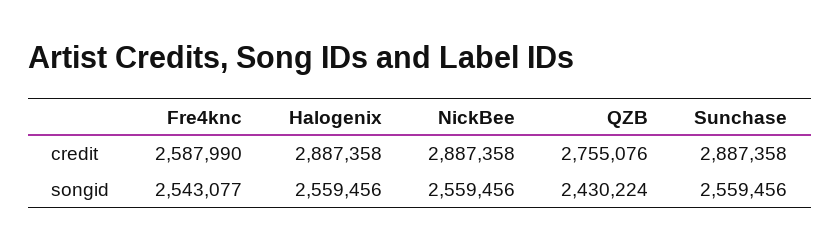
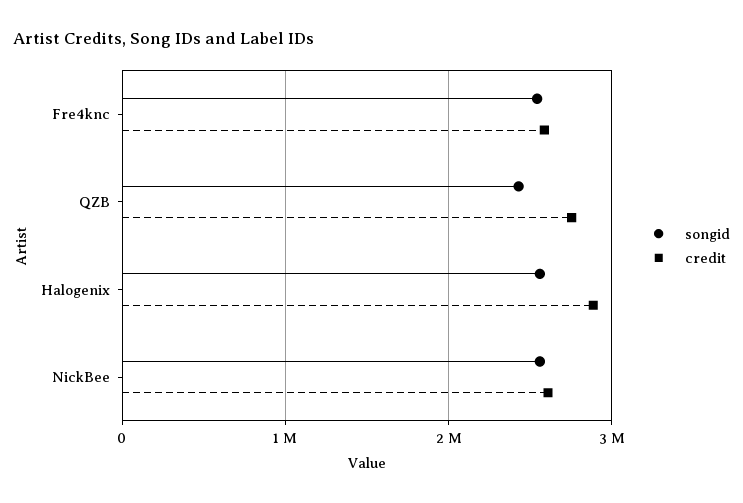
  {
    "credit": {
      "Fre4knc": 2587990,
      "Halogenix": 2887358,
-     "NickBee": 2887358,
+     "NickBee": 2600000,
-     "QZB": 2755076,
+     "QZB": 2755076
-     "Sunchase": 2887358
    },
    "songid": {
      "Fre4knc": 2543077,
      "Halogenix": 2559456,
      "NickBee": 2559456,
-     "QZB": 2430224,
+     "QZB": 2430224
-     "Sunchase": 2559456
    }
  }

